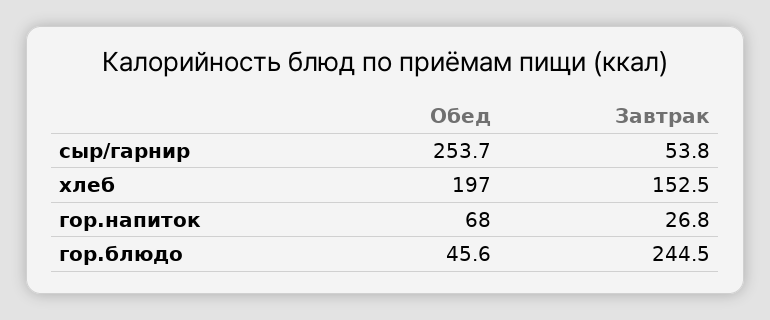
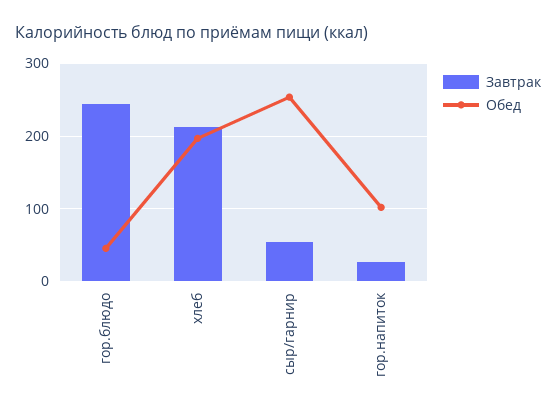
  {
    "Обед": {
      "сыр/гарнир": 253.7,
      "хлеб": 197,
-     "гор.напиток": 68,
+     "гор.напиток": 100,
      "гор.блюдо": 45.6
    },
    "Завтрак": {
      "сыр/гарнир": 53.8,
-     "хлеб": 152.5,
+     "хлеб": 210,
      "гор.напиток": 26.8,
      "гор.блюдо": 244.5
    }
  }

